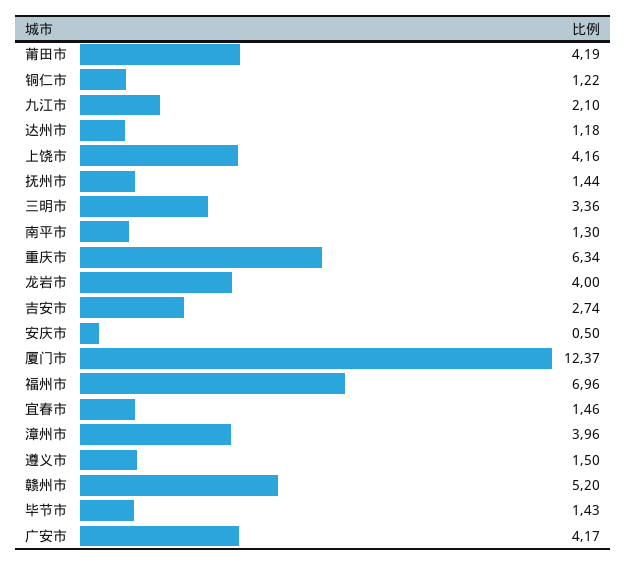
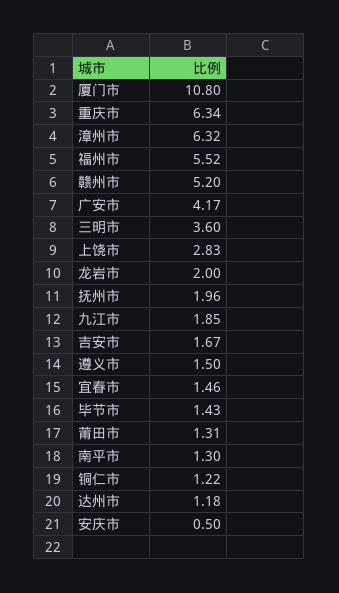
  {
-   "莆田市": 4.19,
+   "莆田市": 1.31,
    "铜仁市": 1.22,
-   "九江市": 2.1,
+   "九江市": 1.85,
    "达州市": 1.18,
-   "上饶市": 4.16,
+   "上饶市": 2.83,
-   "抚州市": 1.44,
+   "抚州市": 1.96,
-   "三明市": 3.36,
+   "三明市": 3.6,
    "南平市": 1.3,
    "重庆市": 6.34,
-   "龙岩市": 4,
+   "龙岩市": 2,
-   "吉安市": 2.74,
+   "吉安市": 1.67,
    "安庆市": 0.5,
-   "厦门市": 12.37,
+   "厦门市": 10.8,
-   "福州市": 6.96,
+   "福州市": 5.52,
    "宜春市": 1.46,
-   "漳州市": 3.96,
+   "漳州市": 6.32,
    "遵义市": 1.5,
    "赣州市": 5.2,
    "毕节市": 1.43,
    "广安市": 4.17
  }

